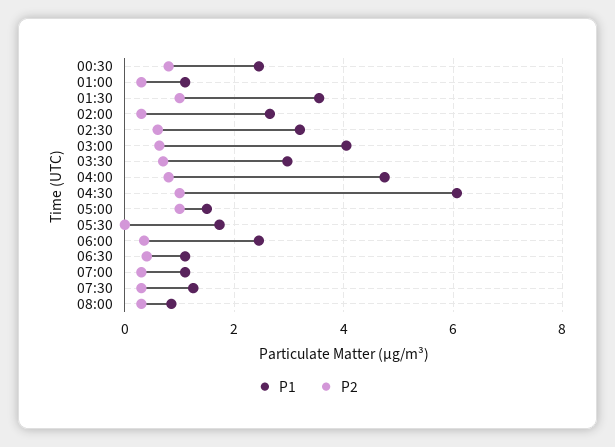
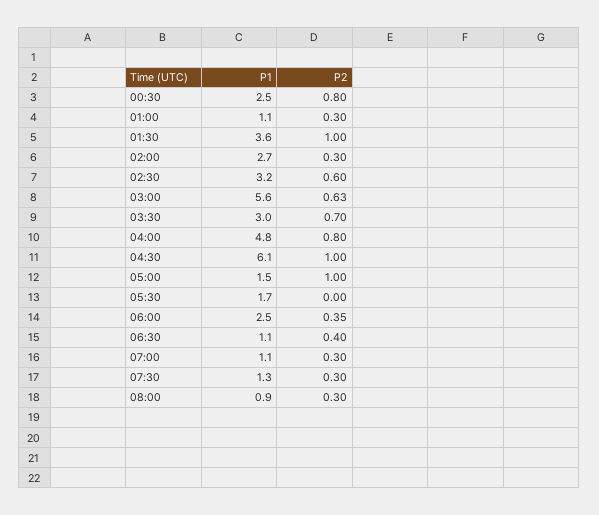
  {
    "P1": {
      "00:30": 2.5,
      "01:00": 1.1,
      "01:30": 3.6,
      "02:00": 2.7,
      "02:30": 3.2,
-     "03:00": 4,
+     "03:00": 5.6,
      "03:30": 3,
      "04:00": 4.8,
      "04:30": 6.1,
      "05:00": 1.5,
      "05:30": 1.7,
      "06:00": 2.5,
      "06:30": 1.1,
      "07:00": 1.1,
      "07:30": 1.3,
      "08:00": 0.9
    },
    "P2": {
      "00:30": 0.8,
      "01:00": 0.3,
      "01:30": 1,
      "02:00": 0.3,
      "02:30": 0.6,
      "03:00": 0.63,
      "03:30": 0.7,
      "04:00": 0.8,
      "04:30": 1,
      "05:00": 1,
      "05:30": 0,
      "06:00": 0.35,
      "06:30": 0.4,
      "07:00": 0.3,
      "07:30": 0.3,
      "08:00": 0.3
    }
  }

